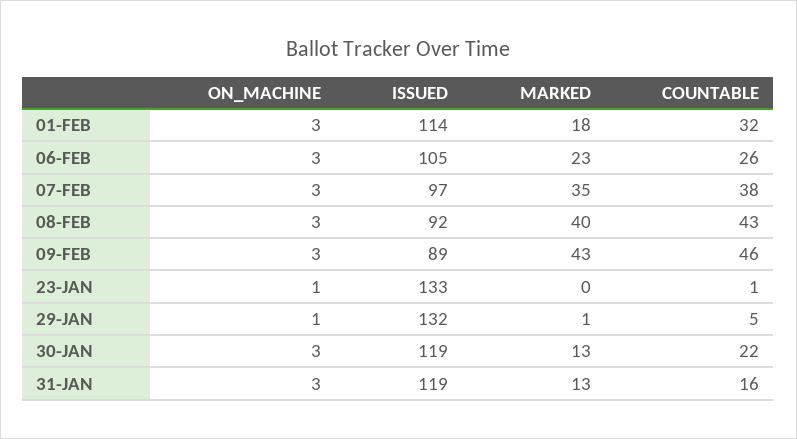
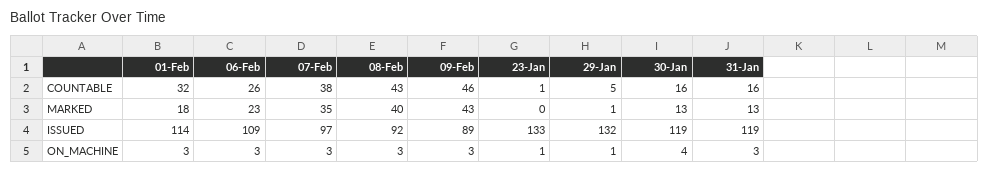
  {
    "ON_MACHINE": {
      "01-FEB": 3,
      "06-FEB": 3,
      "07-FEB": 3,
      "08-FEB": 3,
      "09-FEB": 3,
      "23-JAN": 1,
      "29-JAN": 1,
-     "30-JAN": 3,
+     "30-JAN": 4,
      "31-JAN": 3
    },
    "ISSUED": {
      "01-FEB": 114,
-     "06-FEB": 105,
+     "06-FEB": 109,
      "07-FEB": 97,
      "08-FEB": 92,
      "09-FEB": 89,
      "23-JAN": 133,
      "29-JAN": 132,
      "30-JAN": 119,
      "31-JAN": 119
    },
    "MARKED": {
      "01-FEB": 18,
      "06-FEB": 23,
      "07-FEB": 35,
      "08-FEB": 40,
      "09-FEB": 43,
      "23-JAN": 0,
      "29-JAN": 1,
      "30-JAN": 13,
      "31-JAN": 13
    },
    "COUNTABLE": {
      "01-FEB": 32,
      "06-FEB": 26,
      "07-FEB": 38,
      "08-FEB": 43,
      "09-FEB": 46,
      "23-JAN": 1,
      "29-JAN": 5,
-     "30-JAN": 22,
+     "30-JAN": 16,
      "31-JAN": 16
    }
  }

